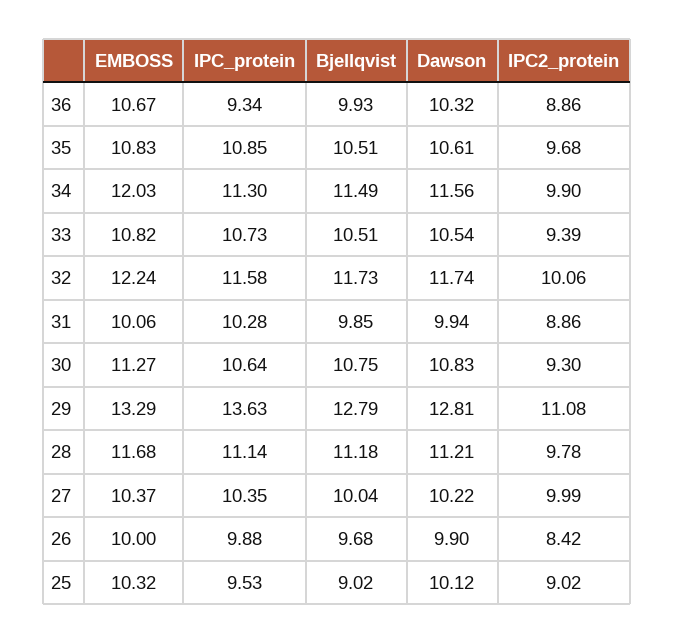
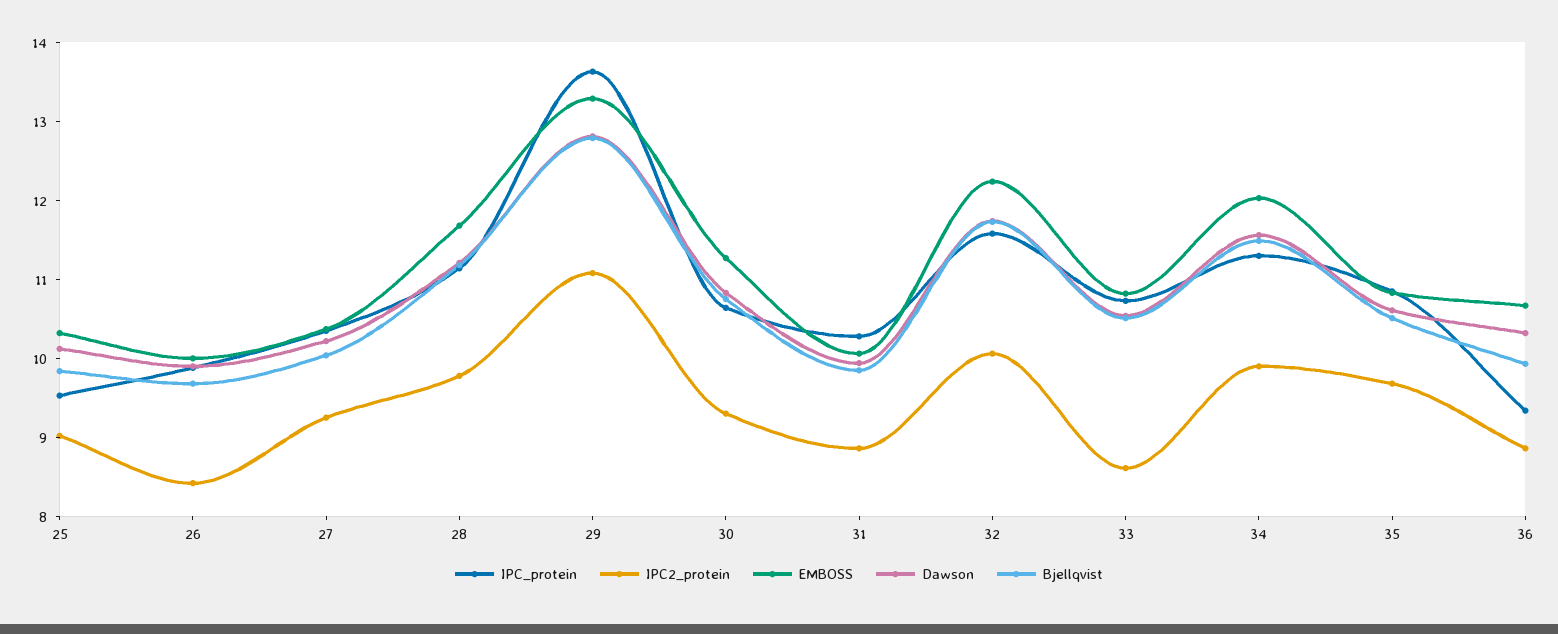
  {
    "EMBOSS": {
      "36": 10.67,
      "35": 10.83,
      "34": 12.03,
      "33": 10.82,
      "32": 12.24,
      "31": 10.06,
      "30": 11.27,
      "29": 13.29,
      "28": 11.68,
      "27": 10.37,
      "26": 10,
      "25": 10.32
    },
    "IPC_protein": {
      "36": 9.34,
      "35": 10.85,
      "34": 11.3,
      "33": 10.73,
      "32": 11.58,
      "31": 10.28,
      "30": 10.64,
      "29": 13.63,
      "28": 11.14,
      "27": 10.35,
      "26": 9.88,
      "25": 9.53
    },
    "Bjellqvist": {
      "36": 9.93,
      "35": 10.51,
      "34": 11.49,
      "33": 10.51,
      "32": 11.73,
      "31": 9.85,
      "30": 10.75,
      "29": 12.79,
      "28": 11.18,
      "27": 10.04,
      "26": 9.68,
-     "25": 9.02
+     "25": 9.8
    },
    "Dawson": {
      "36": 10.32,
      "35": 10.61,
      "34": 11.56,
      "33": 10.54,
      "32": 11.74,
      "31": 9.94,
      "30": 10.83,
      "29": 12.81,
      "28": 11.21,
      "27": 10.22,
      "26": 9.9,
      "25": 10.12
    },
    "IPC2_protein": {
      "36": 8.86,
      "35": 9.68,
      "34": 9.9,
-     "33": 9.39,
+     "33": 8.6,
      "32": 10.06,
      "31": 8.86,
      "30": 9.3,
      "29": 11.08,
      "28": 9.78,
-     "27": 9.99,
+     "27": 9.2,
      "26": 8.42,
      "25": 9.02
    }
  }

